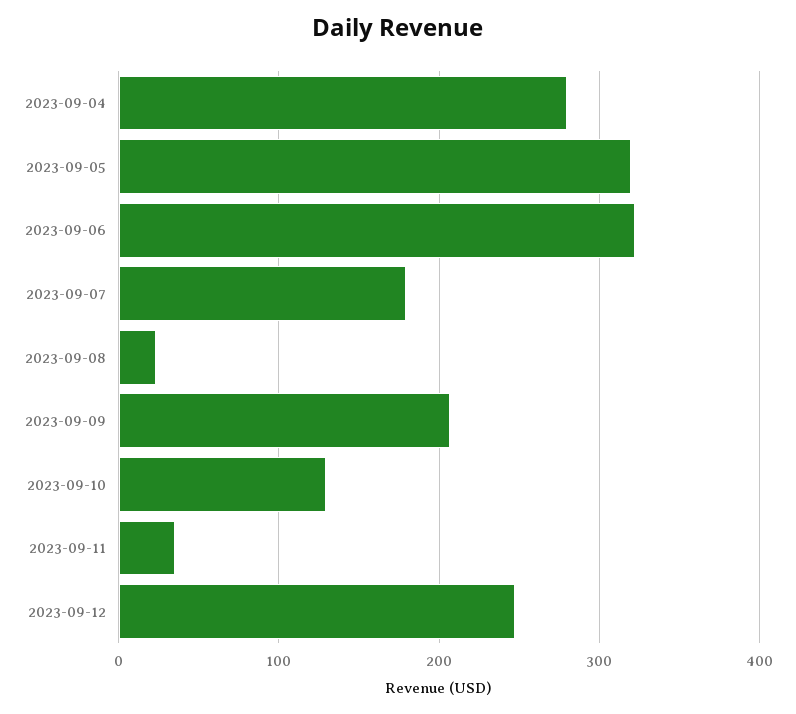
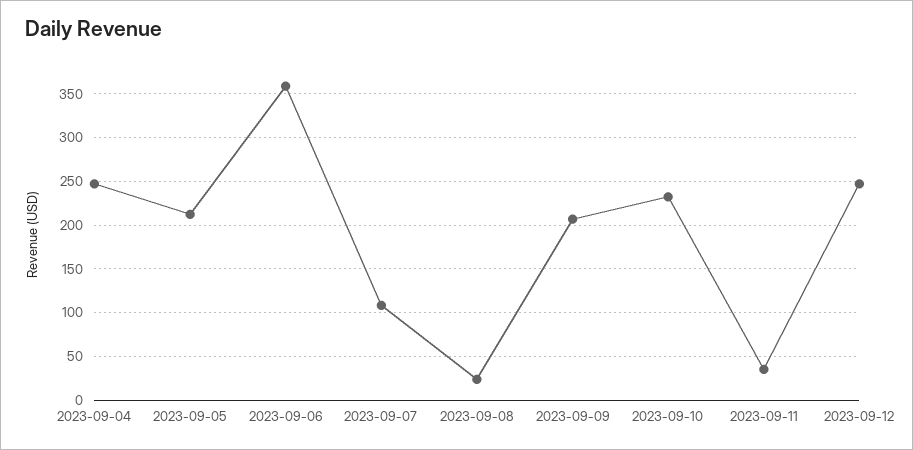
  {
-   "2023-09-04": 280,
+   "2023-09-04": 250,
-   "2023-09-05": 320,
+   "2023-09-05": 210,
-   "2023-09-06": 320,
+   "2023-09-06": 360,
-   "2023-09-07": 180,
+   "2023-09-07": 110,
    "2023-09-08": 20,
    "2023-09-09": 210,
-   "2023-09-10": 130,
+   "2023-09-10": 230,
    "2023-09-11": 40,
    "2023-09-12": 250
  }

